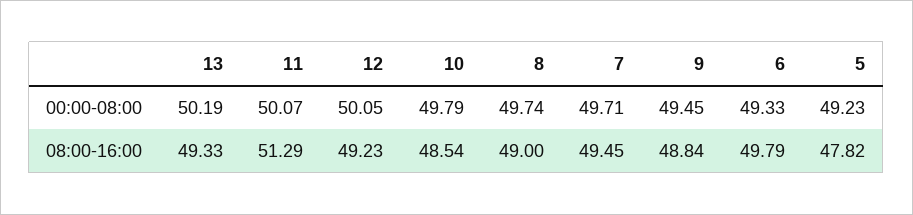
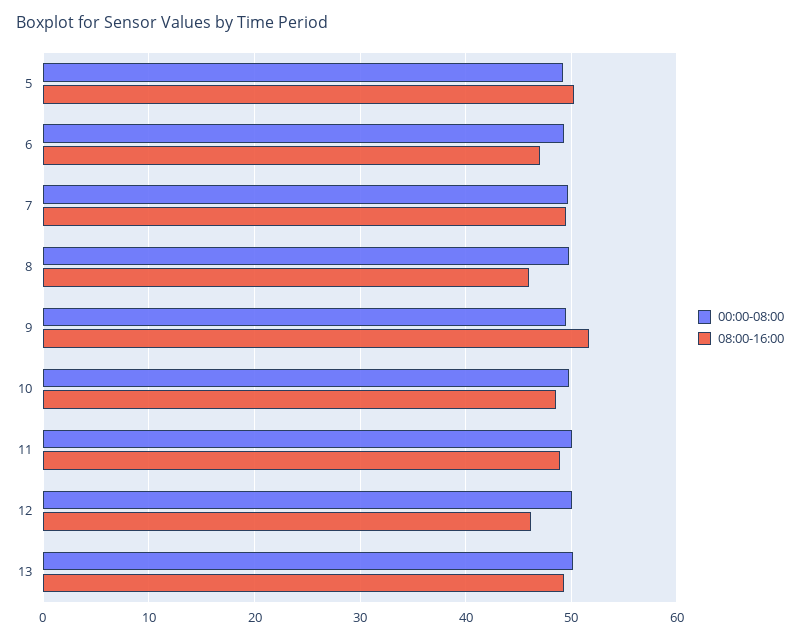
  {
    "00:00-08:00": {
      "13": 50.19,
      "11": 50.07,
      "12": 50.05,
      "10": 49.79,
      "8": 49.74,
      "7": 49.71,
      "9": 49.45,
      "6": 49.33,
      "5": 49.23
    },
    "08:00-16:00": {
      "13": 49.33,
-     "11": 51.29,
+     "11": 49,
-     "12": 49.23,
+     "12": 46,
      "10": 48.54,
-     "8": 49,
+     "8": 46,
      "7": 49.45,
-     "9": 48.84,
+     "9": 52,
-     "6": 49.79,
+     "6": 47,
-     "5": 47.82
+     "5": 50
    }
  }

